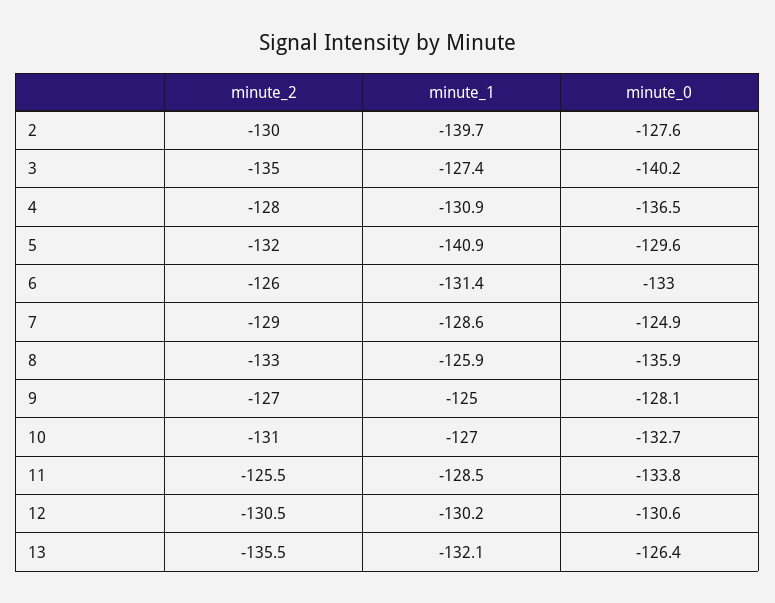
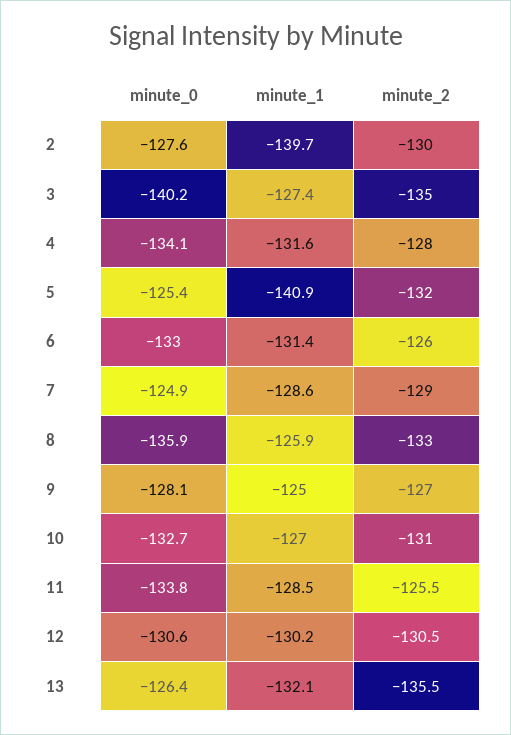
  {
    "minute_2": {
      "2": -130,
      "3": -135,
      "4": -128,
      "5": -132,
      "6": -126,
      "7": -129,
      "8": -133,
      "9": -127,
      "10": -131,
      "11": -125.5,
      "12": -130.5,
      "13": -135.5
    },
    "minute_1": {
      "2": -139.7,
      "3": -127.4,
-     "4": -130.9,
+     "4": -131.6,
      "5": -140.9,
      "6": -131.4,
      "7": -128.6,
      "8": -125.9,
      "9": -125,
      "10": -127,
      "11": -128.5,
      "12": -130.2,
      "13": -132.1
    },
    "minute_0": {
      "2": -127.6,
      "3": -140.2,
-     "4": -136.5,
+     "4": -134.1,
-     "5": -129.6,
+     "5": -125.4,
      "6": -133,
      "7": -124.9,
      "8": -135.9,
      "9": -128.1,
      "10": -132.7,
      "11": -133.8,
      "12": -130.6,
      "13": -126.4
    }
  }

